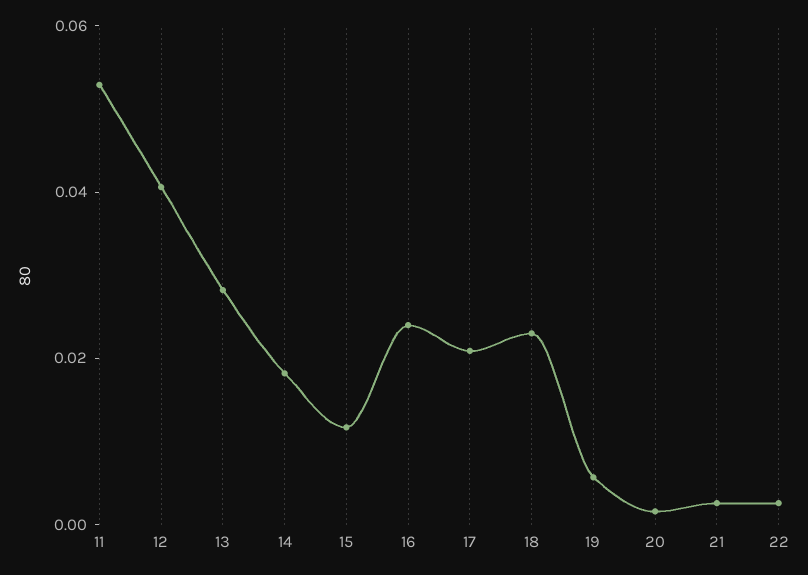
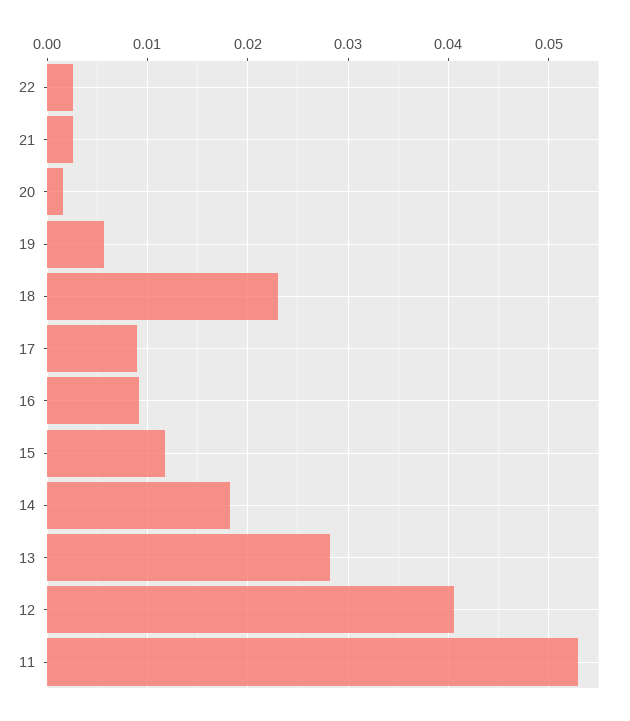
  {
    "11": 0.053,
    "12": 0.041,
    "13": 0.028,
    "14": 0.018,
    "15": 0.012,
-   "16": 0.025,
+   "16": 0.009,
-   "17": 0.02,
+   "17": 0.009,
    "18": 0.023,
    "19": 0.006,
    "20": 0.002,
    "21": 0.003,
    "22": 0.003
  }

